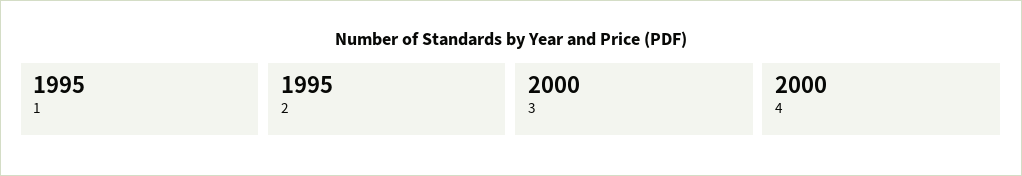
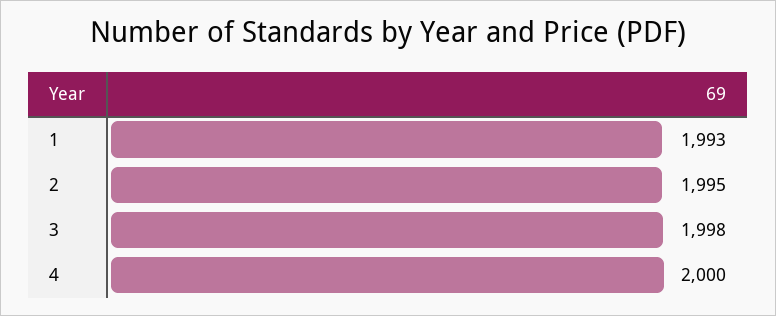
  {
-   "1": 1995,
+   "1": 1993,
    "2": 1995,
-   "3": 2000,
+   "3": 1998,
    "4": 2000
  }

